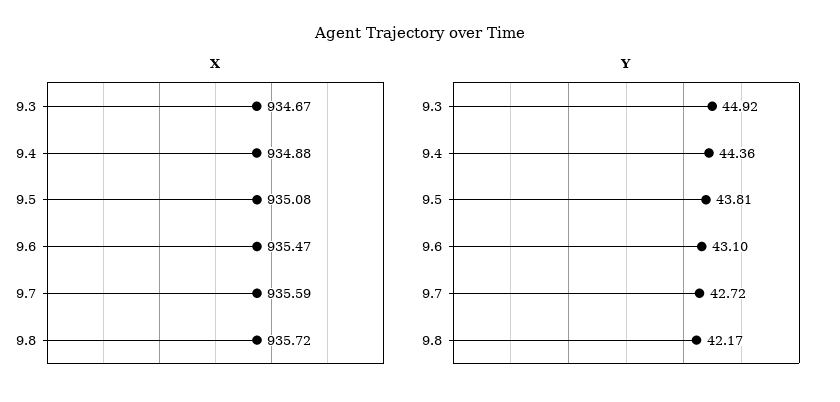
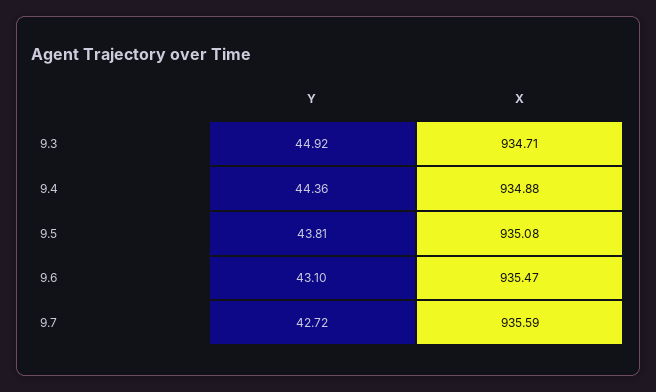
  {
    "X": {
-     "9.3": 934.67,
+     "9.3": 934.71,
      "9.4": 934.88,
      "9.5": 935.08,
      "9.6": 935.47,
-     "9.7": 935.59,
+     "9.7": 935.59
-     "9.8": 935.72
    },
    "Y": {
      "9.3": 44.92,
      "9.4": 44.36,
      "9.5": 43.81,
      "9.6": 43.1,
-     "9.7": 42.72,
+     "9.7": 42.72
-     "9.8": 42.17
    }
  }

